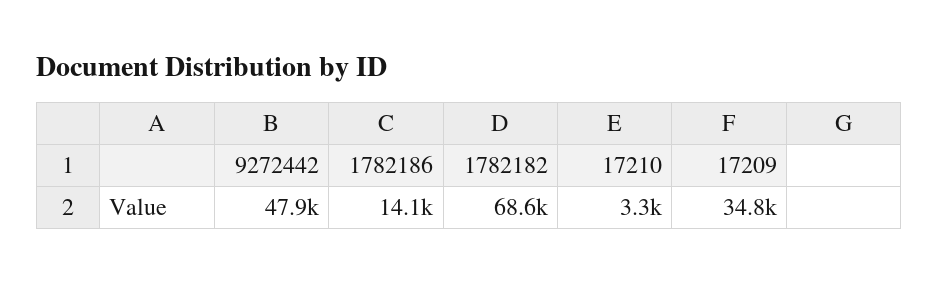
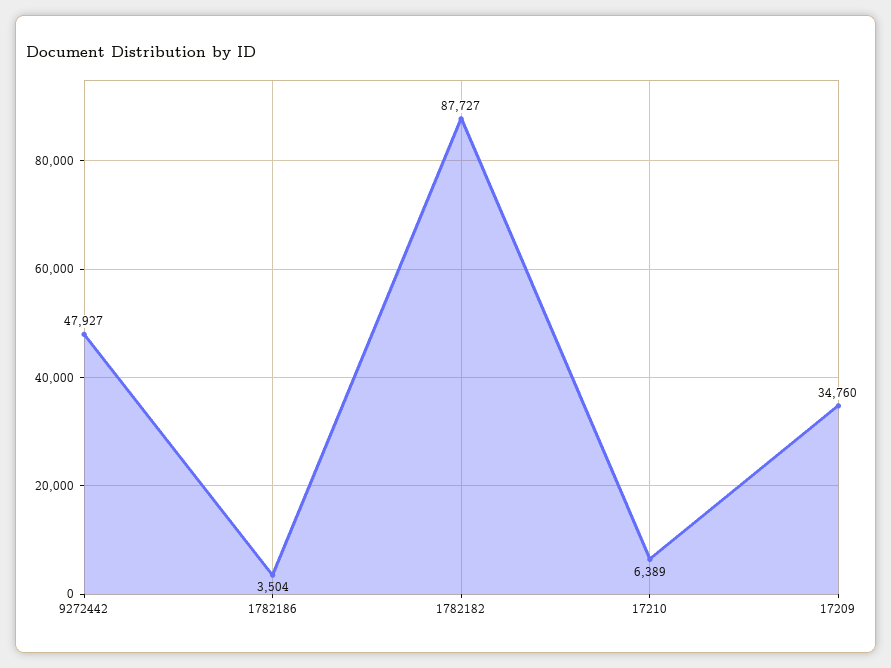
  {
    "9272442": 47927,
-   "1782186": 14100,
+   "1782186": 3504,
-   "1782182": 68600,
+   "1782182": 87727,
-   "17210": 3300,
+   "17210": 6389,
    "17209": 34760
  }

